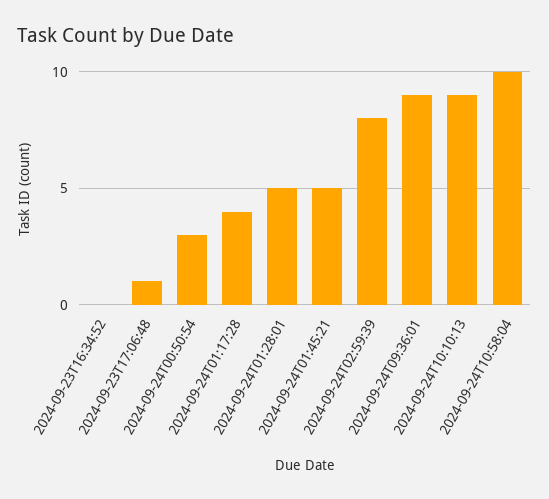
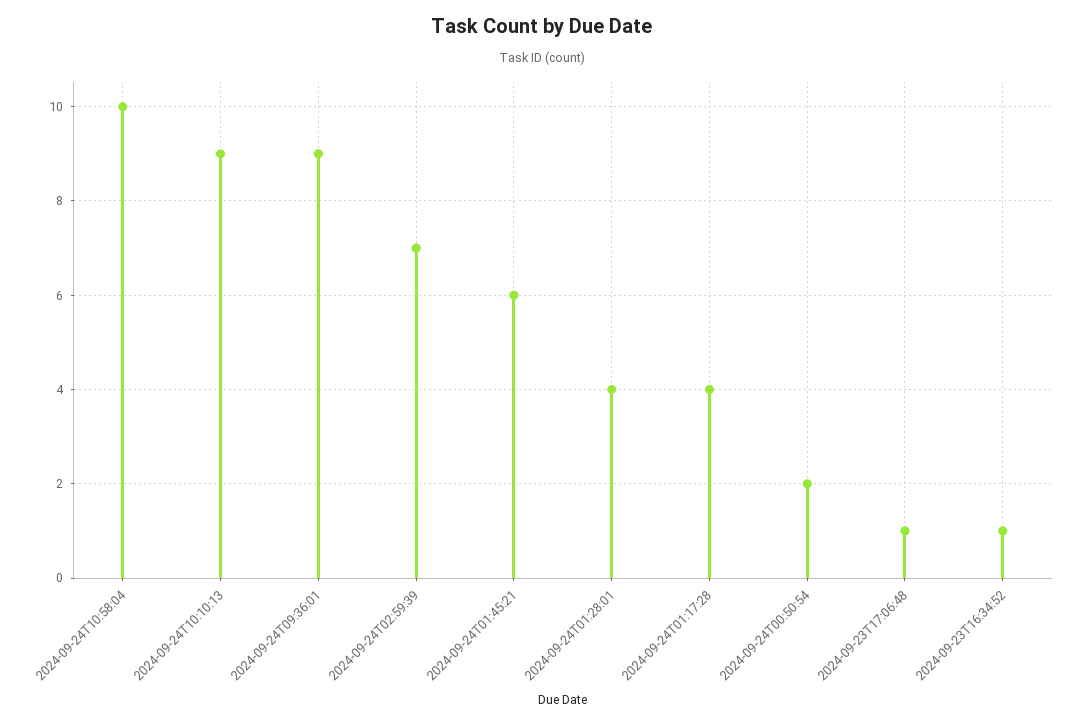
  {
-   "2024-09-23T16:34:52": 0,
+   "2024-09-23T16:34:52": 1,
    "2024-09-23T17:06:48": 1,
-   "2024-09-24T00:50:54": 3,
+   "2024-09-24T00:50:54": 2,
    "2024-09-24T01:17:28": 4,
-   "2024-09-24T01:28:01": 5,
+   "2024-09-24T01:28:01": 4,
-   "2024-09-24T01:45:21": 5,
+   "2024-09-24T01:45:21": 6,
-   "2024-09-24T02:59:39": 8,
+   "2024-09-24T02:59:39": 7,
    "2024-09-24T09:36:01": 9,
    "2024-09-24T10:10:13": 9,
    "2024-09-24T10:58:04": 10
  }

